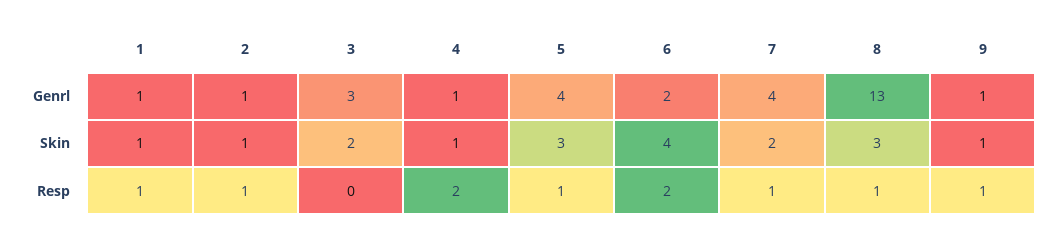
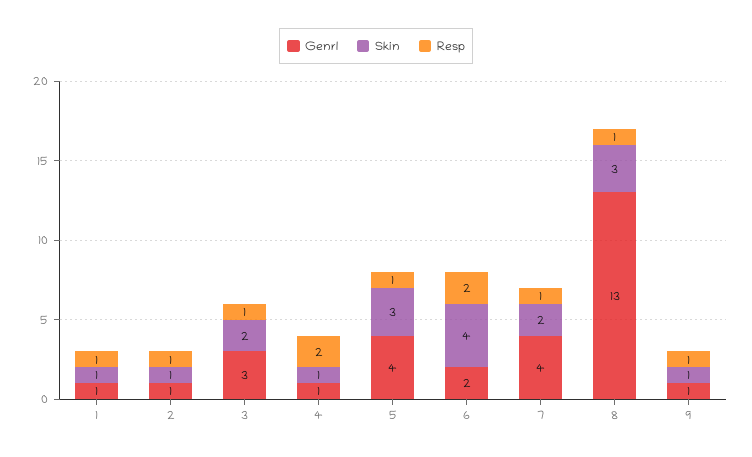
  {
    "Genrl": {
      "1": 1,
      "2": 1,
      "3": 3,
      "4": 1,
      "5": 4,
      "6": 2,
      "7": 4,
      "8": 13,
      "9": 1
    },
    "Skin": {
      "1": 1,
      "2": 1,
      "3": 2,
      "4": 1,
      "5": 3,
      "6": 4,
      "7": 2,
      "8": 3,
      "9": 1
    },
    "Resp": {
      "1": 1,
      "2": 1,
-     "3": 0,
+     "3": 1,
      "4": 2,
      "5": 1,
      "6": 2,
      "7": 1,
      "8": 1,
      "9": 1
    }
  }

